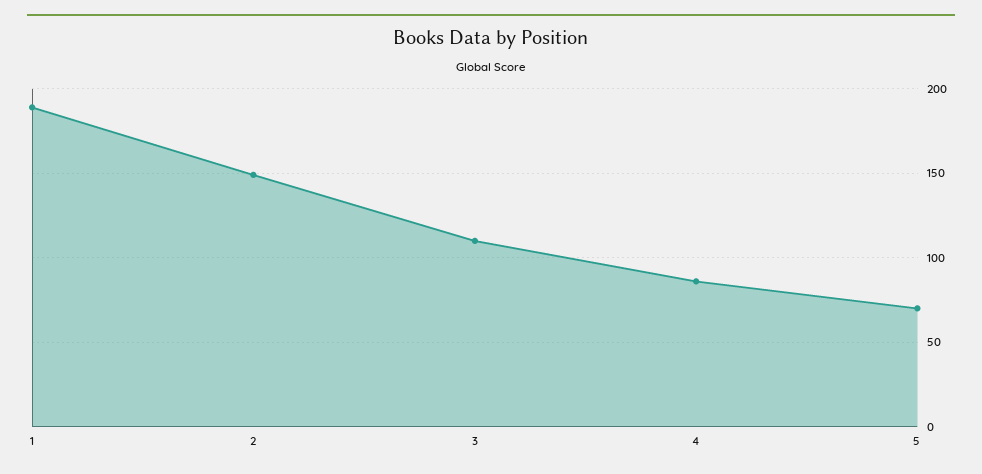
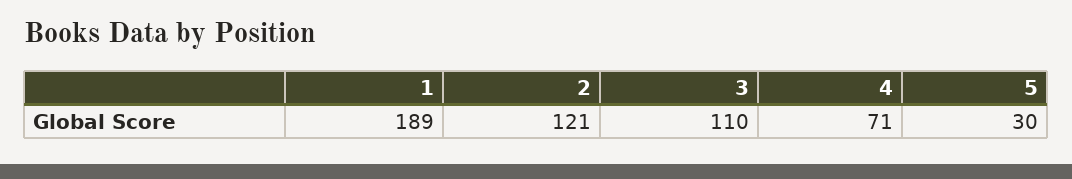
  {
    "1": 189,
-   "2": 150,
+   "2": 121,
    "3": 110,
-   "4": 85,
+   "4": 71,
-   "5": 70
+   "5": 30
  }

